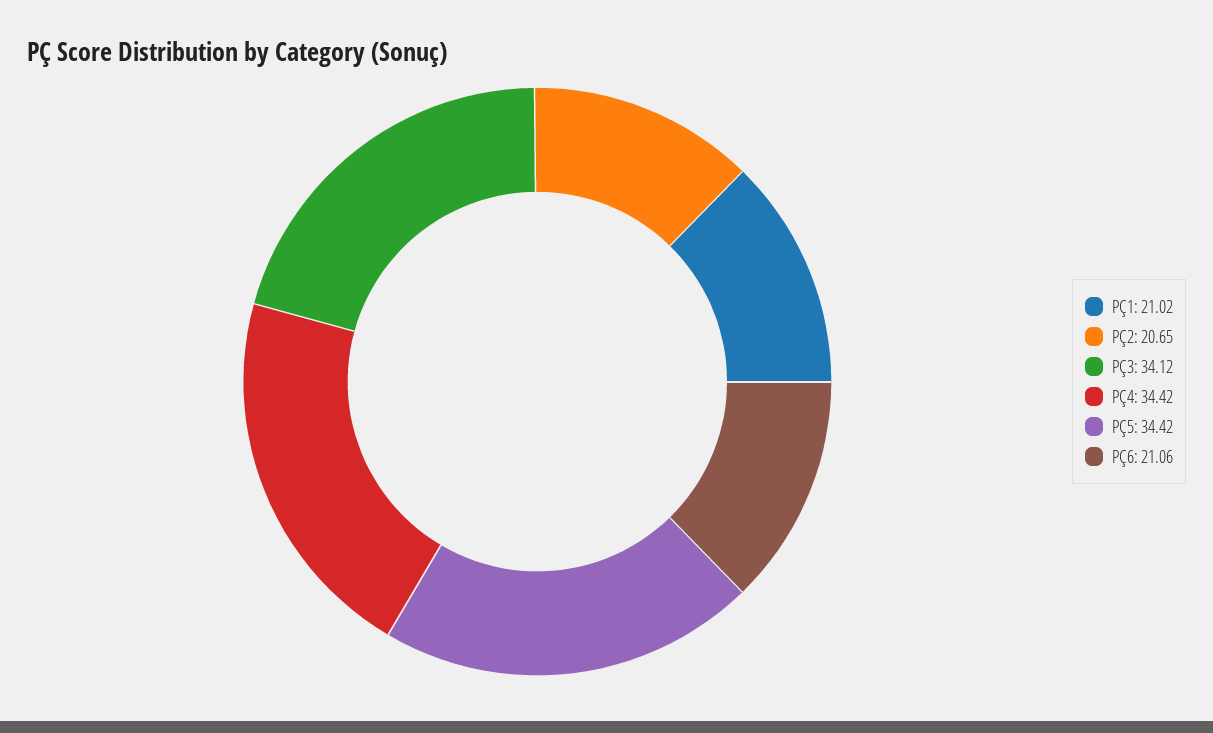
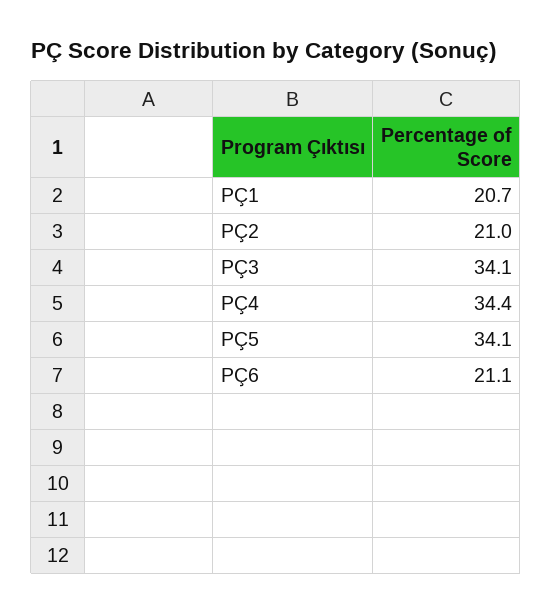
  {
-   "PÇ1": 21.02,
+   "PÇ1": 20.7,
-   "PÇ2": 20.65,
+   "PÇ2": 21,
    "PÇ3": 34.12,
    "PÇ4": 34.42,
-   "PÇ5": 34.42,
+   "PÇ5": 34.1,
    "PÇ6": 21.06
  }

